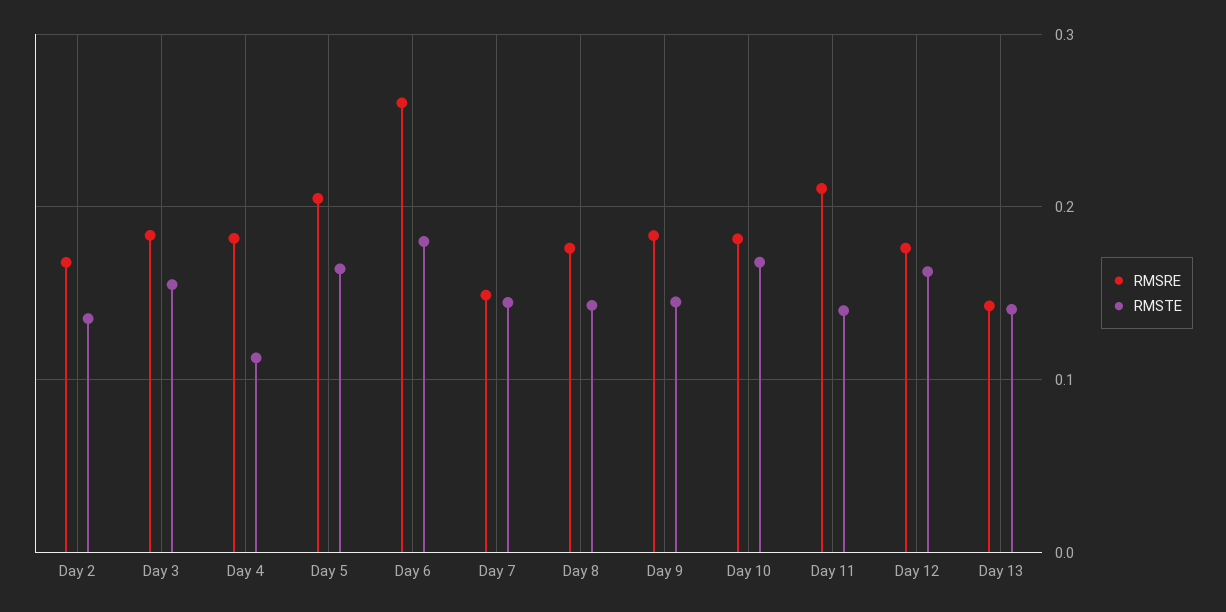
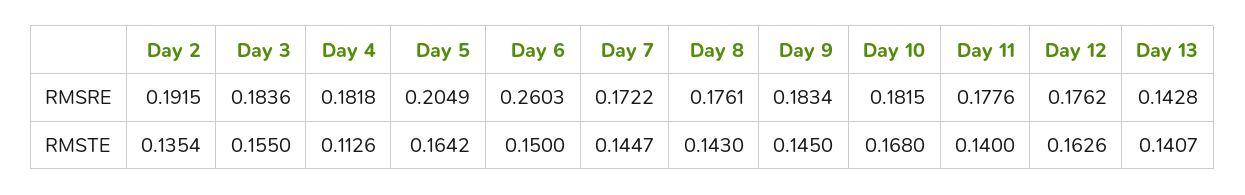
  {
    "RMSRE": {
-     "Day 2": 0.17,
+     "Day 2": 0.1915,
      "Day 3": 0.1836,
      "Day 4": 0.1818,
      "Day 5": 0.2049,
      "Day 6": 0.2603,
-     "Day 7": 0.15,
+     "Day 7": 0.1722,
      "Day 8": 0.1761,
      "Day 9": 0.1834,
      "Day 10": 0.1815,
-     "Day 11": 0.21,
+     "Day 11": 0.1776,
      "Day 12": 0.1762,
      "Day 13": 0.1428
    },
    "RMSTE": {
      "Day 2": 0.1354,
      "Day 3": 0.155,
      "Day 4": 0.1126,
      "Day 5": 0.1642,
-     "Day 6": 0.18,
+     "Day 6": 0.15,
      "Day 7": 0.1447,
      "Day 8": 0.143,
      "Day 9": 0.145,
      "Day 10": 0.168,
      "Day 11": 0.14,
      "Day 12": 0.1626,
      "Day 13": 0.1407
    }
  }

